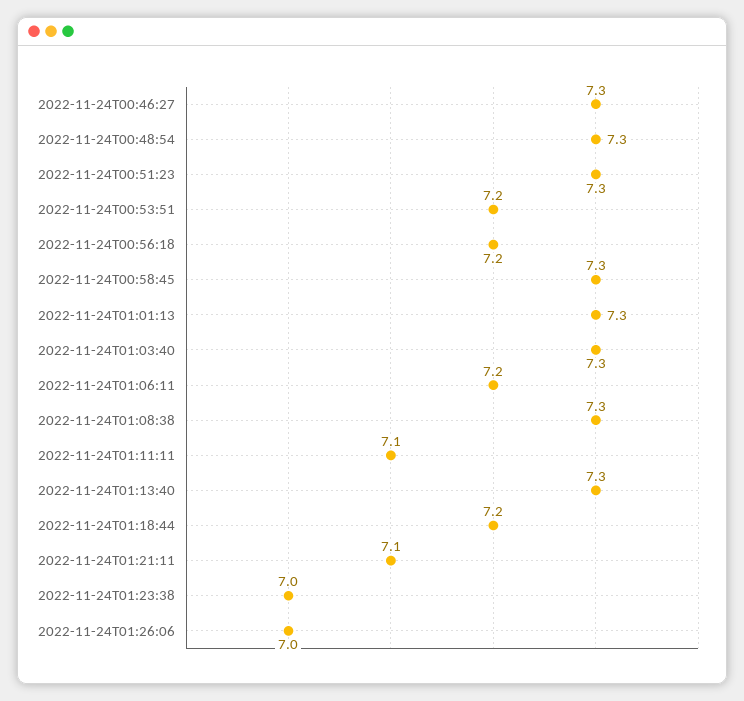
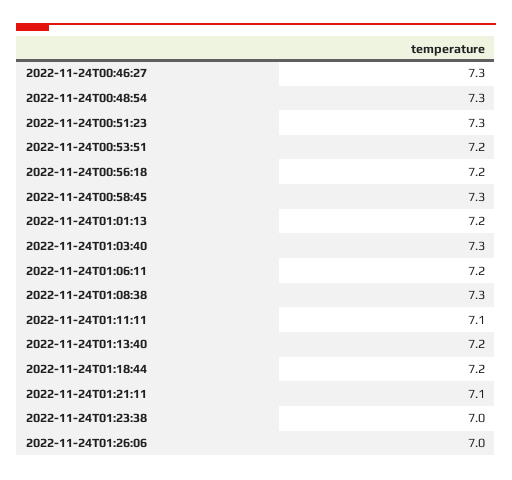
  {
    "2022-11-24T00:46:27": 7.3,
    "2022-11-24T00:48:54": 7.3,
    "2022-11-24T00:51:23": 7.3,
    "2022-11-24T00:53:51": 7.2,
    "2022-11-24T00:56:18": 7.2,
    "2022-11-24T00:58:45": 7.3,
-   "2022-11-24T01:01:13": 7.3,
+   "2022-11-24T01:01:13": 7.2,
    "2022-11-24T01:03:40": 7.3,
    "2022-11-24T01:06:11": 7.2,
    "2022-11-24T01:08:38": 7.3,
    "2022-11-24T01:11:11": 7.1,
-   "2022-11-24T01:13:40": 7.3,
+   "2022-11-24T01:13:40": 7.2,
    "2022-11-24T01:18:44": 7.2,
    "2022-11-24T01:21:11": 7.1,
    "2022-11-24T01:23:38": 7,
    "2022-11-24T01:26:06": 7
  }

